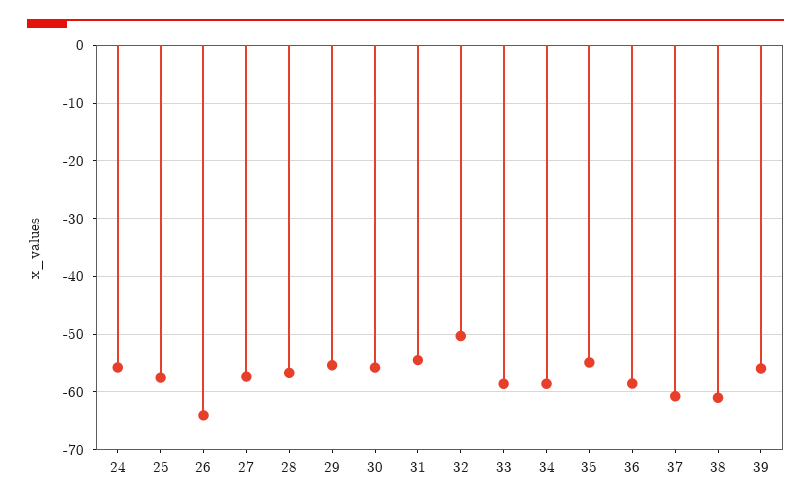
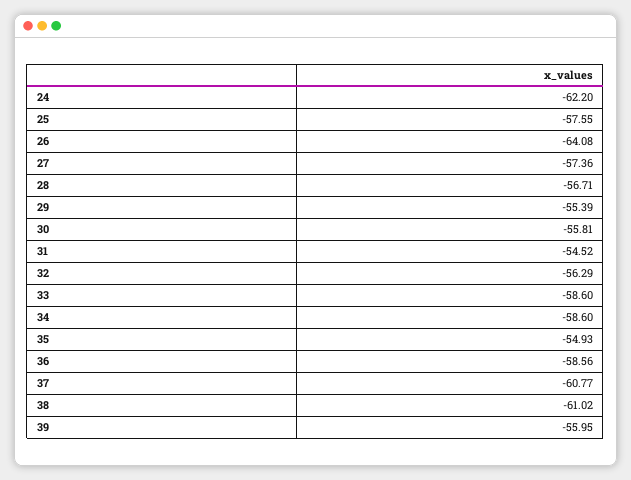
  {
-   "24": -56,
+   "24": -62.2,
    "25": -57.55,
    "26": -64.08,
    "27": -57.36,
    "28": -56.71,
    "29": -55.39,
    "30": -55.81,
    "31": -54.52,
-   "32": -50,
+   "32": -56.29,
    "33": -58.6,
    "34": -58.6,
    "35": -54.93,
    "36": -58.56,
    "37": -60.77,
    "38": -61.02,
    "39": -55.95
  }

